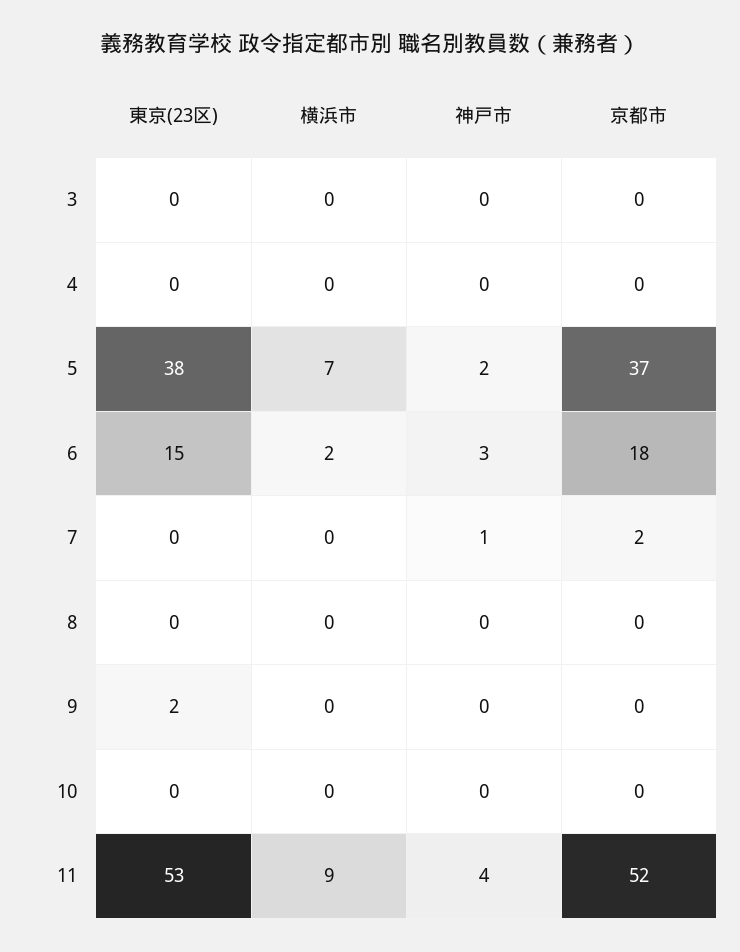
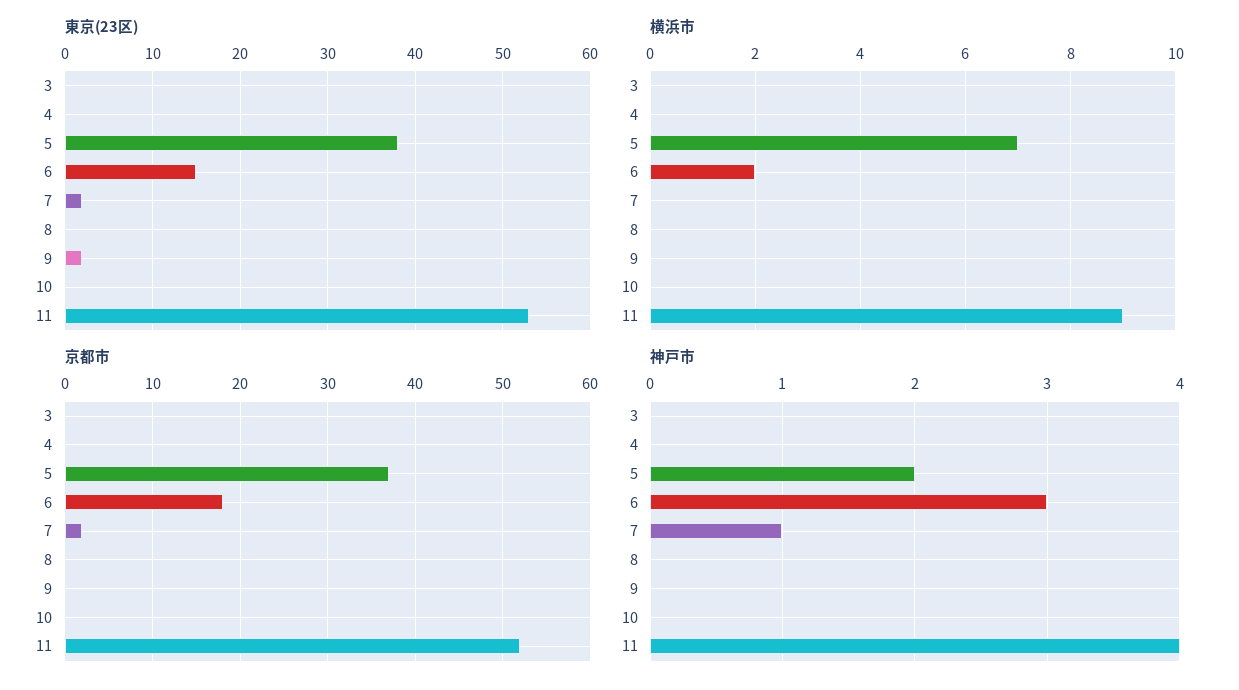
  {
    "東京(23区)": {
      "3": 0,
      "4": 0,
      "5": 38,
      "6": 15,
-     "7": 0,
+     "7": 2,
      "8": 0,
      "9": 2,
      "10": 0,
      "11": 53
    },
    "横浜市": {
      "3": 0,
      "4": 0,
      "5": 7,
      "6": 2,
      "7": 0,
      "8": 0,
      "9": 0,
      "10": 0,
      "11": 9
    },
    "神戸市": {
      "3": 0,
      "4": 0,
      "5": 2,
      "6": 3,
      "7": 1,
      "8": 0,
      "9": 0,
      "10": 0,
      "11": 4
    },
    "京都市": {
      "3": 0,
      "4": 0,
      "5": 37,
      "6": 18,
      "7": 2,
      "8": 0,
      "9": 0,
      "10": 0,
      "11": 52
    }
  }

